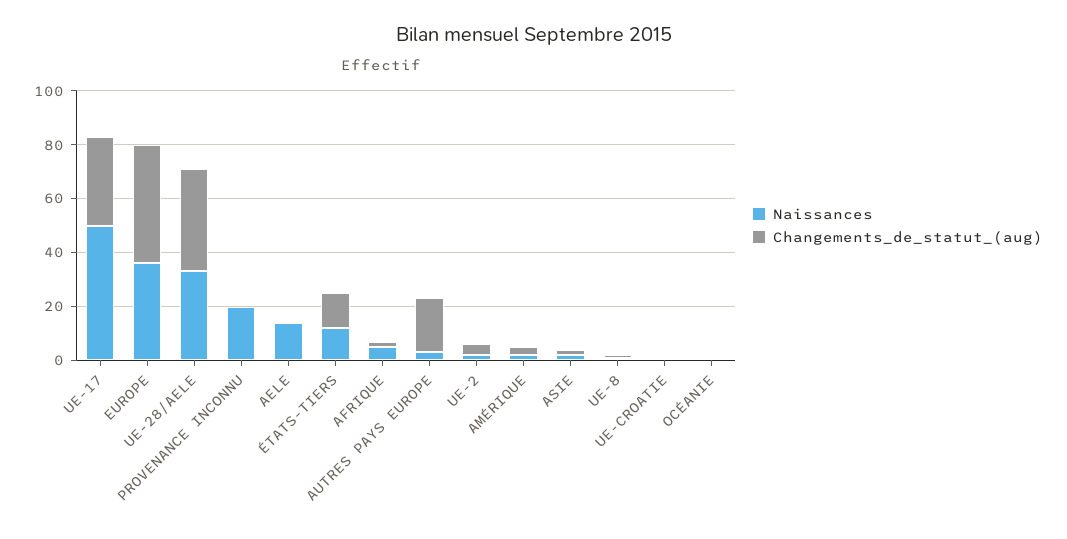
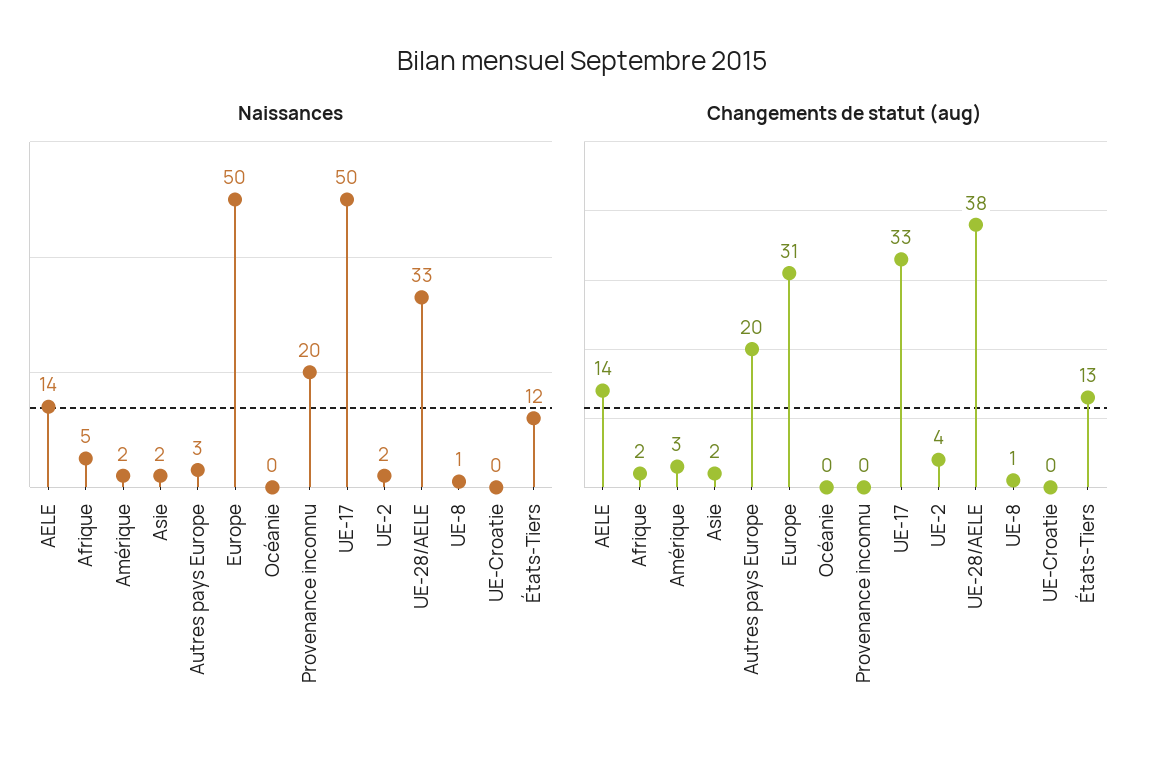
  {
    "Naissances": {
      "UE-17": 50,
-     "EUROPE": 35,
+     "EUROPE": 50,
      "UE-28/AELE": 33,
      "PROVENANCE INCONNU": 20,
      "AELE": 14,
      "ÉTATS-TIERS": 12,
      "AFRIQUE": 5,
      "AUTRES PAYS EUROPE": 3,
      "UE-2": 2,
      "AMÉRIQUE": 2,
      "ASIE": 2,
      "UE-8": 1,
      "UE-CROATIE": 0,
      "OCÉANIE": 0
    },
    "Changements_de_statut_(aug)": {
      "UE-17": 33,
-     "EUROPE": 45,
+     "EUROPE": 31,
      "UE-28/AELE": 38,
      "PROVENANCE INCONNU": 0,
-     "AELE": 0,
+     "AELE": 14,
      "ÉTATS-TIERS": 13,
      "AFRIQUE": 2,
      "AUTRES PAYS EUROPE": 20,
      "UE-2": 4,
      "AMÉRIQUE": 3,
      "ASIE": 2,
      "UE-8": 1,
      "UE-CROATIE": 0,
      "OCÉANIE": 0
    }
  }

